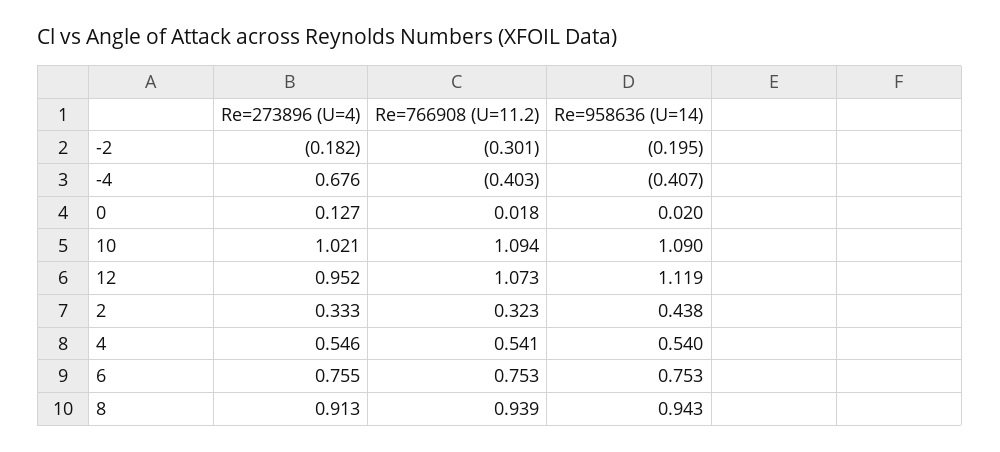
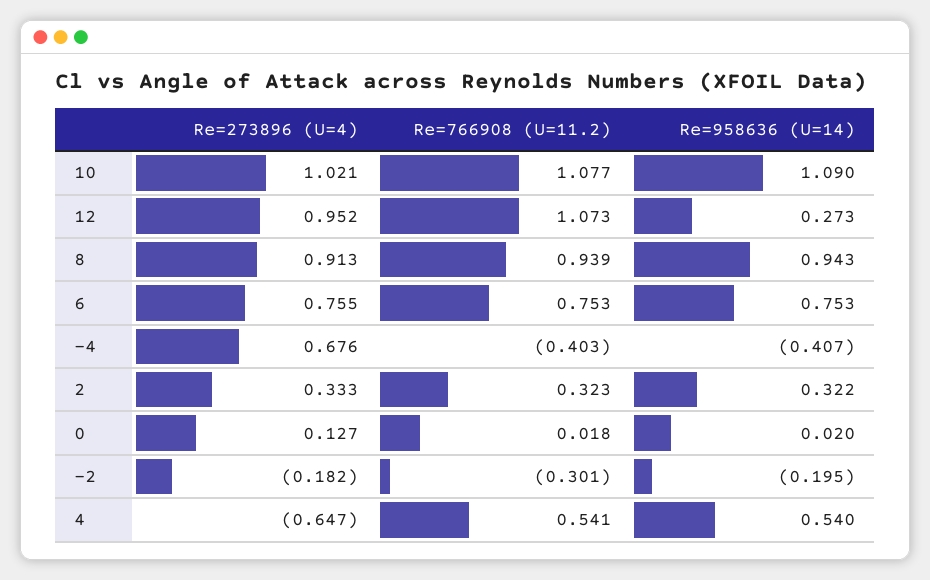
  {
    "Re=273896 (U=4)": {
      "-2": -0.182,
      "-4": 0.676,
      "0": 0.127,
      "10": 1.021,
      "12": 0.952,
      "2": 0.333,
-     "4": 0.546,
+     "4": -0.647,
      "6": 0.755,
      "8": 0.913
    },
    "Re=766908 (U=11.2)": {
      "-2": -0.301,
      "-4": -0.403,
      "0": 0.018,
-     "10": 1.094,
+     "10": 1.077,
      "12": 1.073,
      "2": 0.323,
      "4": 0.541,
      "6": 0.753,
      "8": 0.939
    },
    "Re=958636 (U=14)": {
      "-2": -0.195,
      "-4": -0.407,
      "0": 0.02,
      "10": 1.09,
-     "12": 1.119,
+     "12": 0.273,
-     "2": 0.438,
+     "2": 0.322,
      "4": 0.54,
      "6": 0.753,
      "8": 0.943
    }
  }

